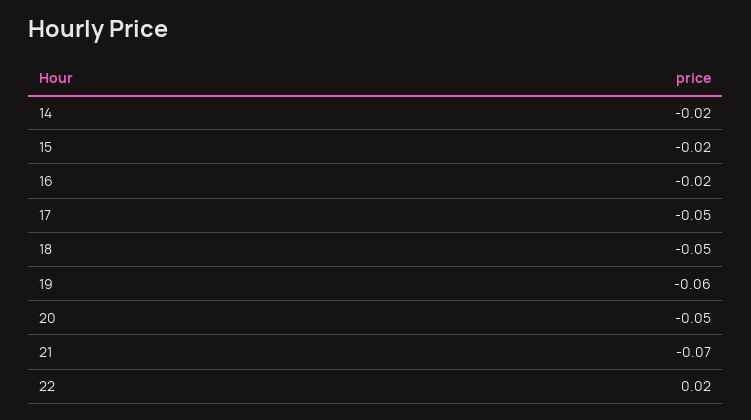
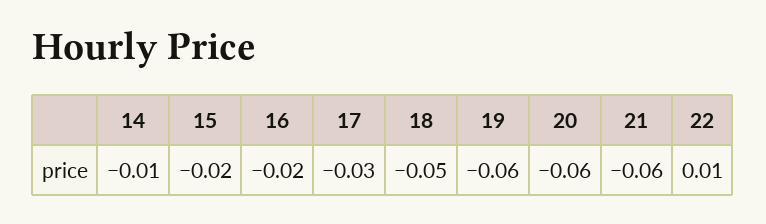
  {
-   "14": -0.02,
+   "14": -0.01,
    "15": -0.02,
    "16": -0.02,
-   "17": -0.05,
+   "17": -0.03,
    "18": -0.05,
    "19": -0.06,
-   "20": -0.05,
+   "20": -0.06,
-   "21": -0.07,
+   "21": -0.06,
-   "22": 0.02
+   "22": 0.01
  }

